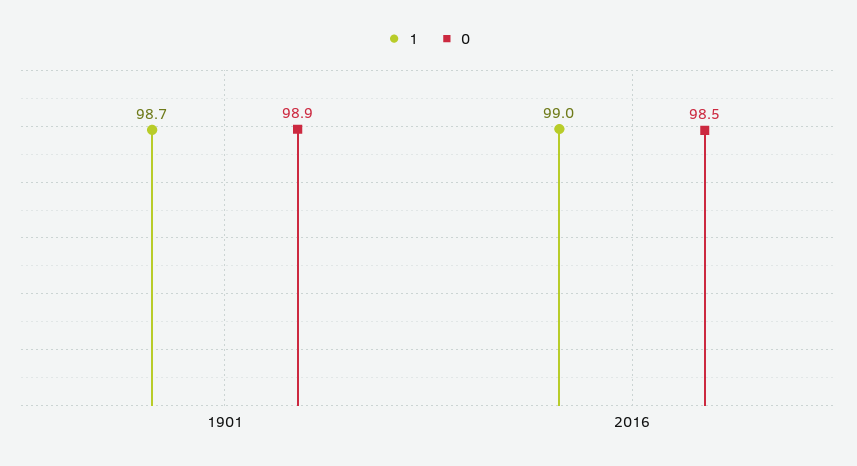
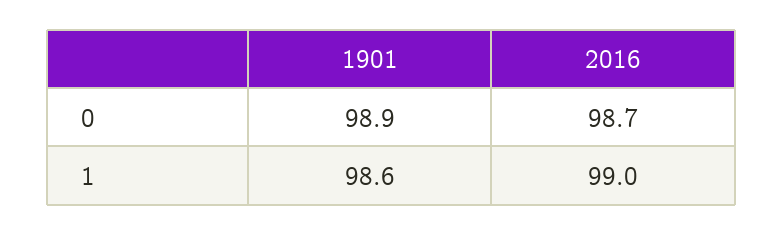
  {
    "1": {
-     "1901": 98.7,
+     "1901": 98.6,
      "2016": 99
    },
    "0": {
      "1901": 98.9,
-     "2016": 98.5
+     "2016": 98.7
    }
  }

